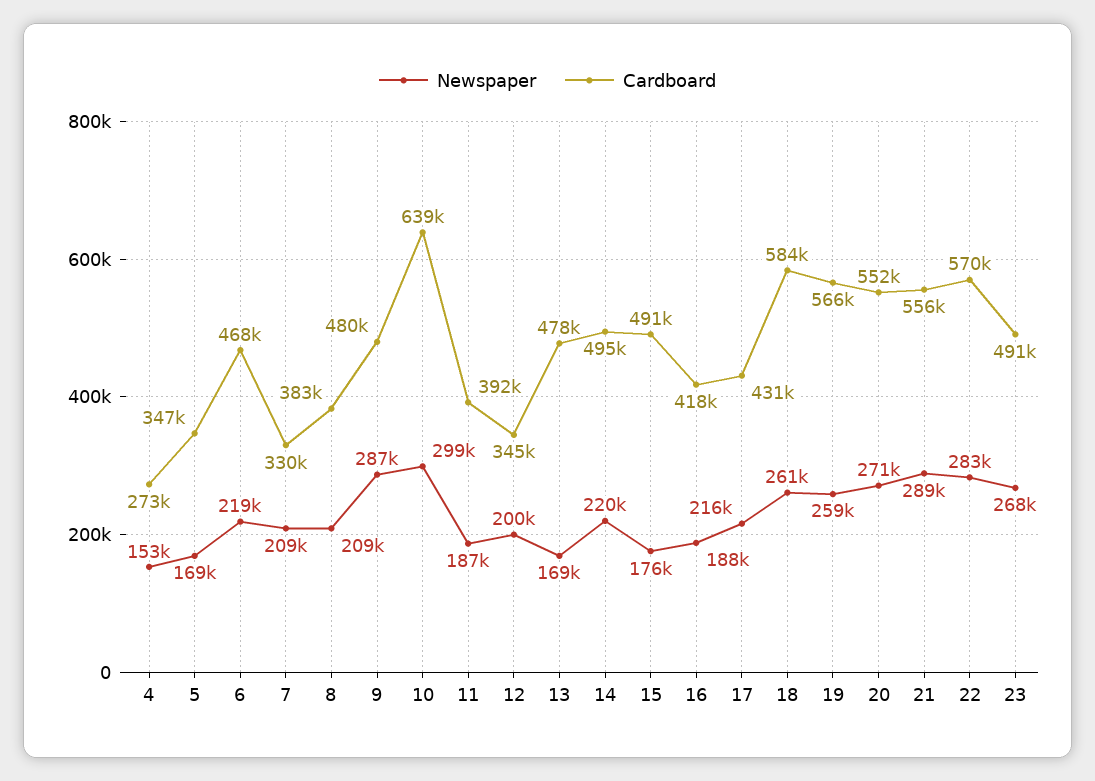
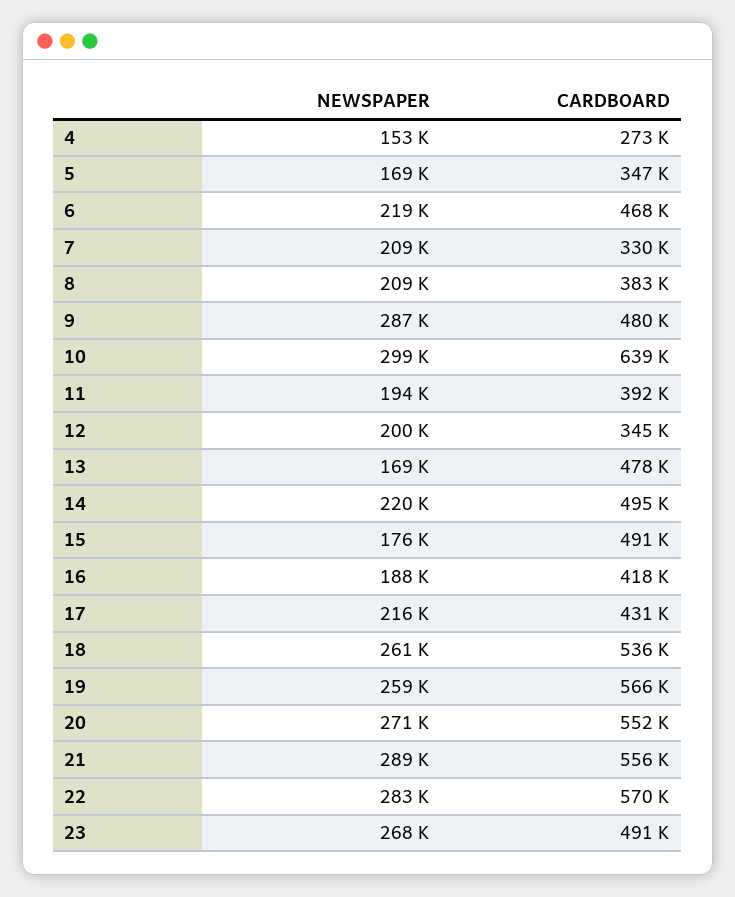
  {
    "Newspaper": {
      "4": 153000,
      "5": 169000,
      "6": 219000,
      "7": 209000,
      "8": 209000,
      "9": 287000,
      "10": 299000,
-     "11": 187000,
+     "11": 194000,
      "12": 200000,
      "13": 169000,
      "14": 220000,
      "15": 176000,
      "16": 188000,
      "17": 216000,
      "18": 261000,
      "19": 259000,
      "20": 271000,
      "21": 289000,
      "22": 283000,
      "23": 268000
    },
    "Cardboard": {
      "4": 273000,
      "5": 347000,
      "6": 468000,
      "7": 330000,
      "8": 383000,
      "9": 480000,
      "10": 639000,
      "11": 392000,
      "12": 345000,
      "13": 478000,
      "14": 495000,
      "15": 491000,
      "16": 418000,
      "17": 431000,
-     "18": 584000,
+     "18": 536000,
      "19": 566000,
      "20": 552000,
      "21": 556000,
      "22": 570000,
      "23": 491000
    }
  }

